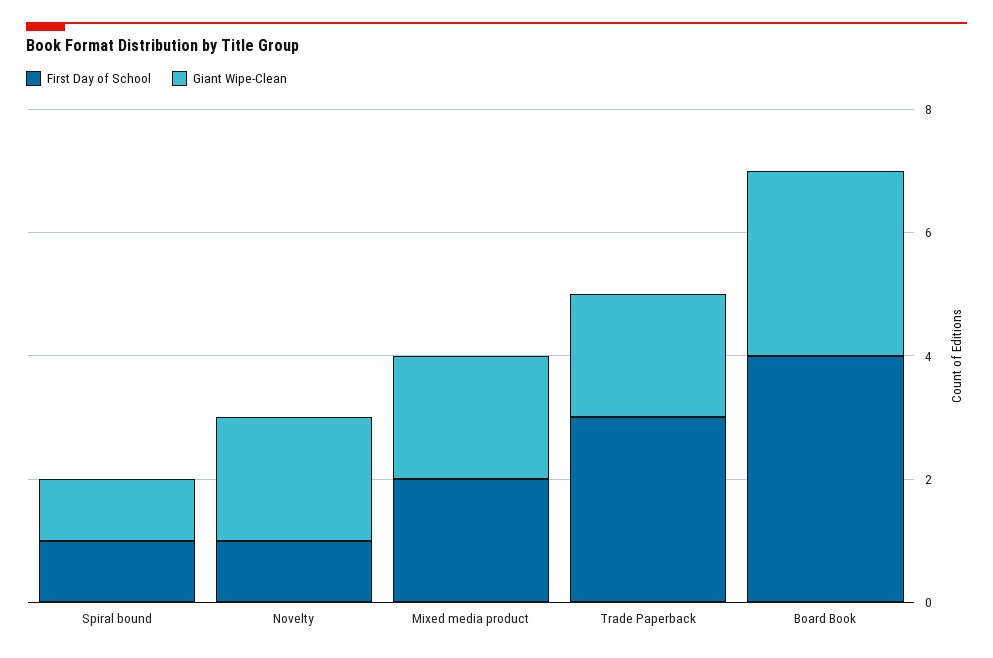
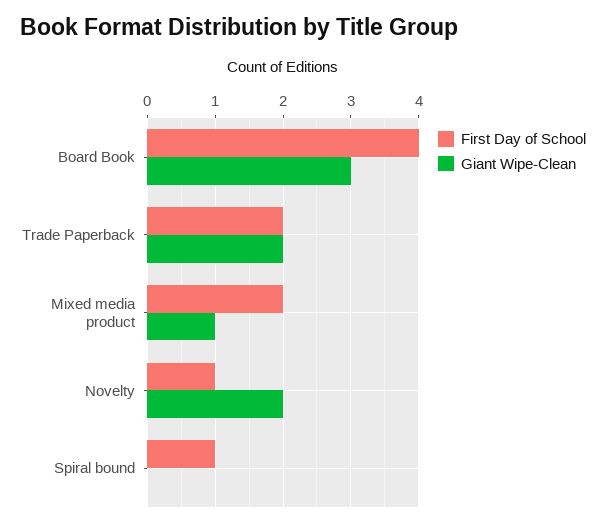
  {
    "First Day of School": {
      "Spiral bound": 1,
      "Novelty": 1,
      "Mixed media product": 2,
-     "Trade Paperback": 3,
+     "Trade Paperback": 2,
      "Board Book": 4
    },
    "Giant Wipe-Clean": {
-     "Spiral bound": 1,
+     "Spiral bound": 0,
      "Novelty": 2,
-     "Mixed media product": 2,
+     "Mixed media product": 1,
      "Trade Paperback": 2,
      "Board Book": 3
    }
  }

